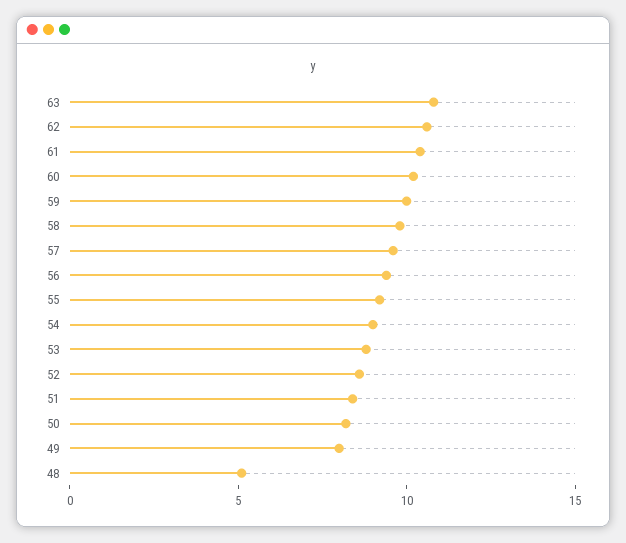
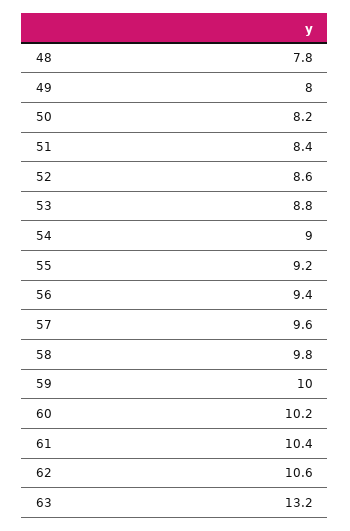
  {
-   "63": 11,
+   "63": 13.2,
    "62": 10.6,
    "61": 10.4,
    "60": 10.2,
    "59": 10,
    "58": 9.8,
    "57": 9.6,
    "56": 9.4,
    "55": 9.2,
    "54": 9,
    "53": 8.8,
    "52": 8.6,
    "51": 8.4,
    "50": 8.2,
    "49": 8,
-   "48": 5
+   "48": 7.8
  }

